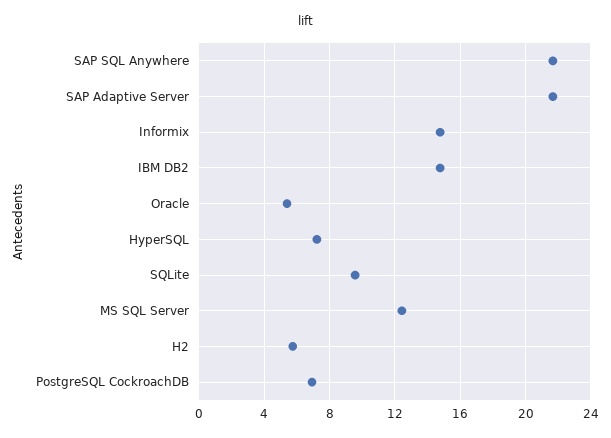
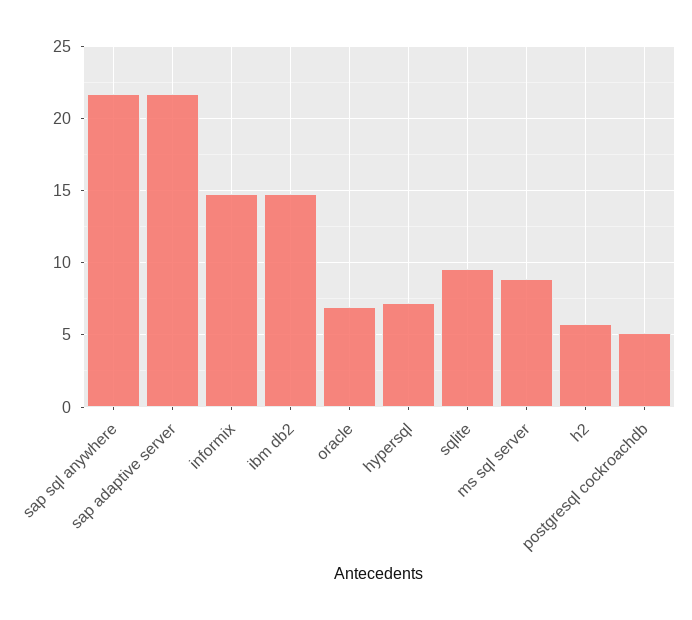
  {
    "SAP SQL Anywhere": 21.5,
    "SAP Adaptive Server": 21.5,
    "Informix": 15,
    "IBM DB2": 15,
-   "Oracle": 5.5,
+   "Oracle": 7,
    "HyperSQL": 7,
    "SQLite": 9.5,
-   "MS SQL Server": 12.5,
+   "MS SQL Server": 9,
    "H2": 5.5,
-   "PostgreSQL CockroachDB": 7
+   "PostgreSQL CockroachDB": 5
  }

